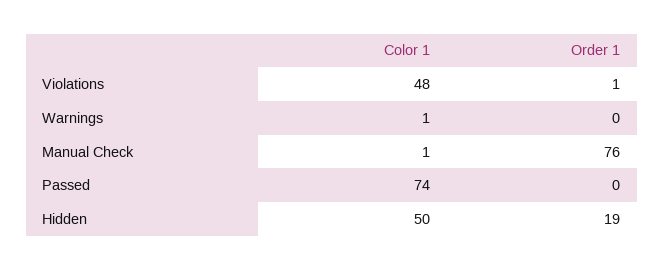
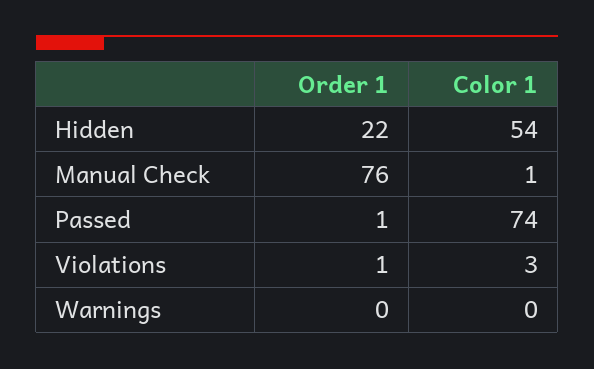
  {
    "Color 1": {
-     "Violations": 48,
+     "Violations": 3,
-     "Warnings": 1,
+     "Warnings": 0,
      "Manual Check": 1,
      "Passed": 74,
-     "Hidden": 50
+     "Hidden": 54
    },
    "Order 1": {
      "Violations": 1,
      "Warnings": 0,
      "Manual Check": 76,
-     "Passed": 0,
+     "Passed": 1,
-     "Hidden": 19
+     "Hidden": 22
    }
  }

